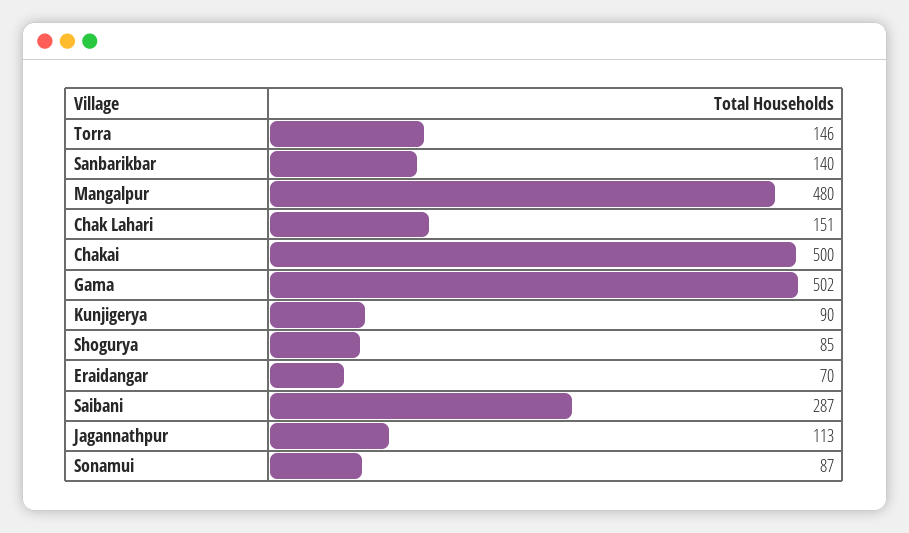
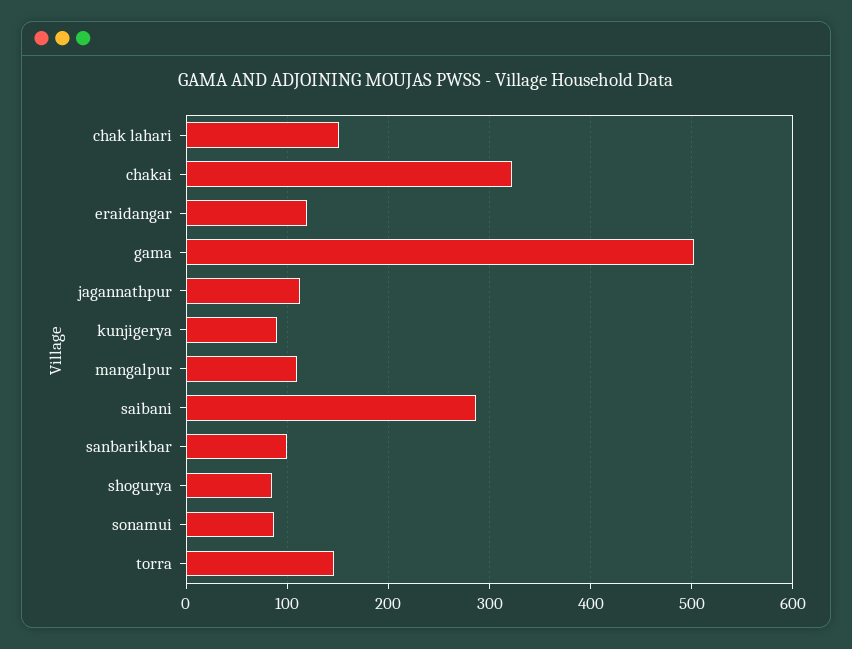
  {
    "Torra": 146,
-   "Sanbarikbar": 140,
+   "Sanbarikbar": 100,
-   "Mangalpur": 480,
+   "Mangalpur": 110,
    "Chak Lahari": 151,
-   "Chakai": 500,
+   "Chakai": 320,
    "Gama": 502,
    "Kunjigerya": 90,
    "Shogurya": 85,
-   "Eraidangar": 70,
+   "Eraidangar": 120,
    "Saibani": 287,
    "Jagannathpur": 113,
    "Sonamui": 87
  }

